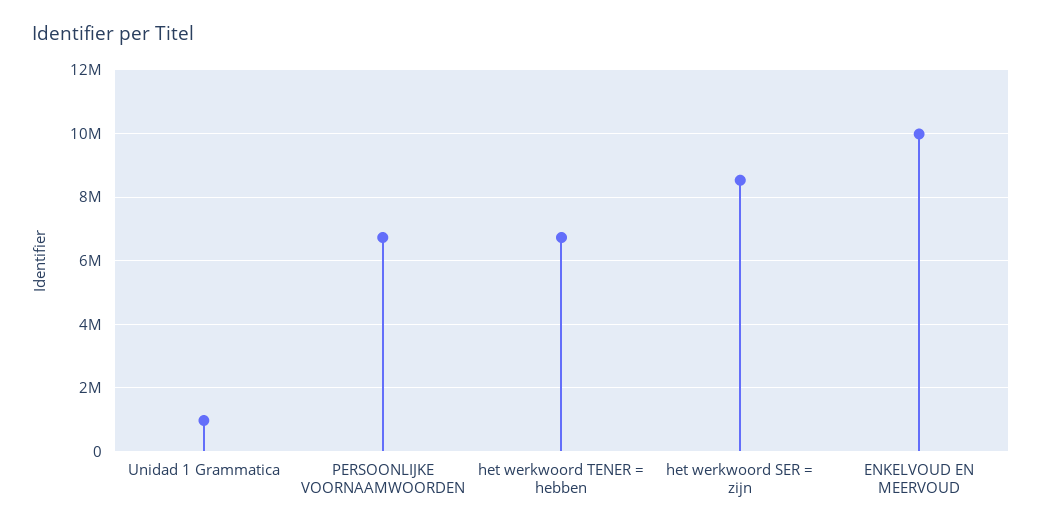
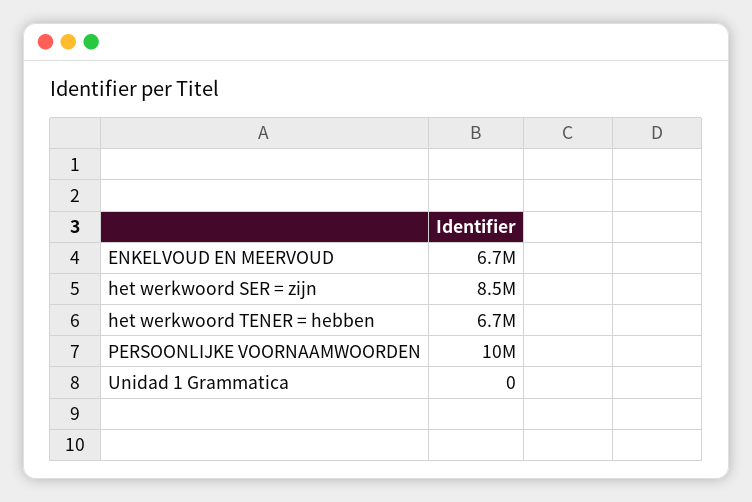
  {
-   "Unidad 1 Grammatica": 1000000,
+   "Unidad 1 Grammatica": 0,
-   "PERSOONLIJKE VOORNAAMWOORDEN": 6800000,
+   "PERSOONLIJKE VOORNAAMWOORDEN": 10000000,
    "het werkwoord TENER = hebben": 6700000,
    "het werkwoord SER = zijn": 8500000,
-   "ENKELVOUD EN MEERVOUD": 10000000
+   "ENKELVOUD EN MEERVOUD": 6700000
  }

